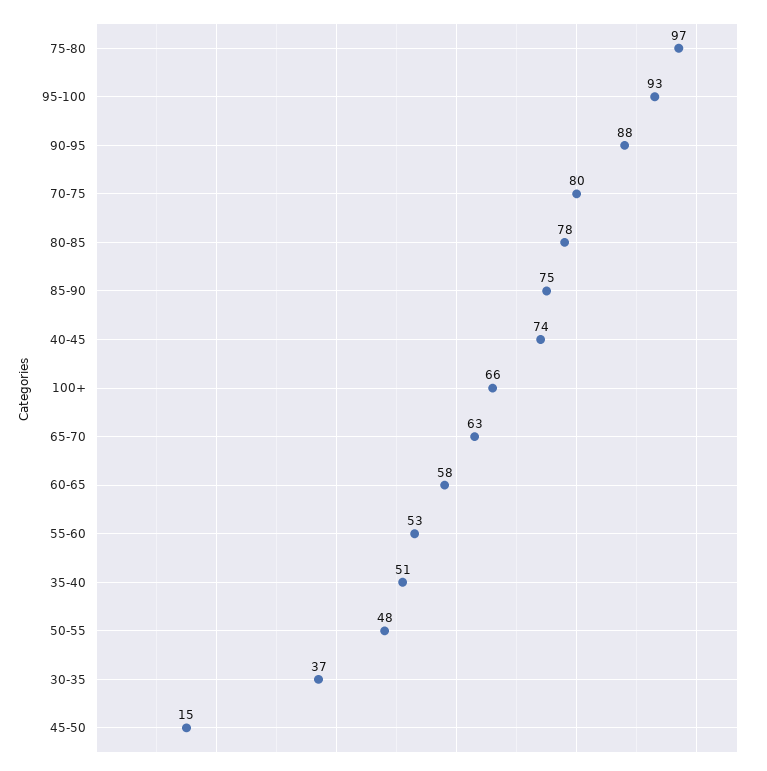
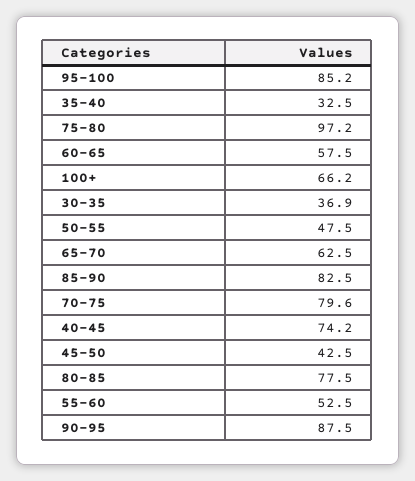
  {
    "75-80": 97.2,
-   "95-100": 93,
+   "95-100": 85.2,
    "90-95": 87.5,
    "70-75": 79.6,
    "80-85": 77.5,
-   "85-90": 75,
+   "85-90": 82.5,
    "40-45": 74.2,
    "100+": 66.2,
    "65-70": 62.5,
    "60-65": 57.5,
    "55-60": 52.5,
-   "35-40": 51,
+   "35-40": 32.5,
    "50-55": 47.5,
    "30-35": 36.9,
-   "45-50": 15
+   "45-50": 42.5
  }

